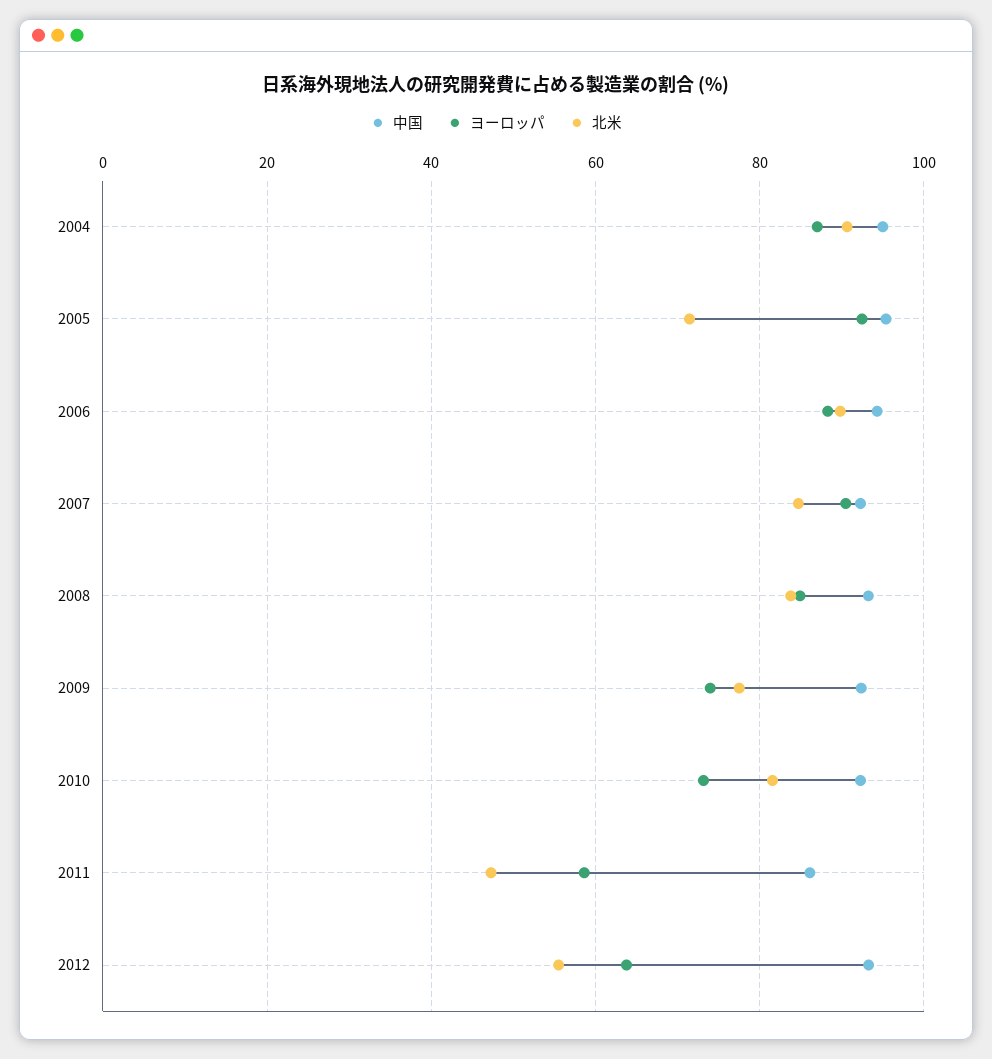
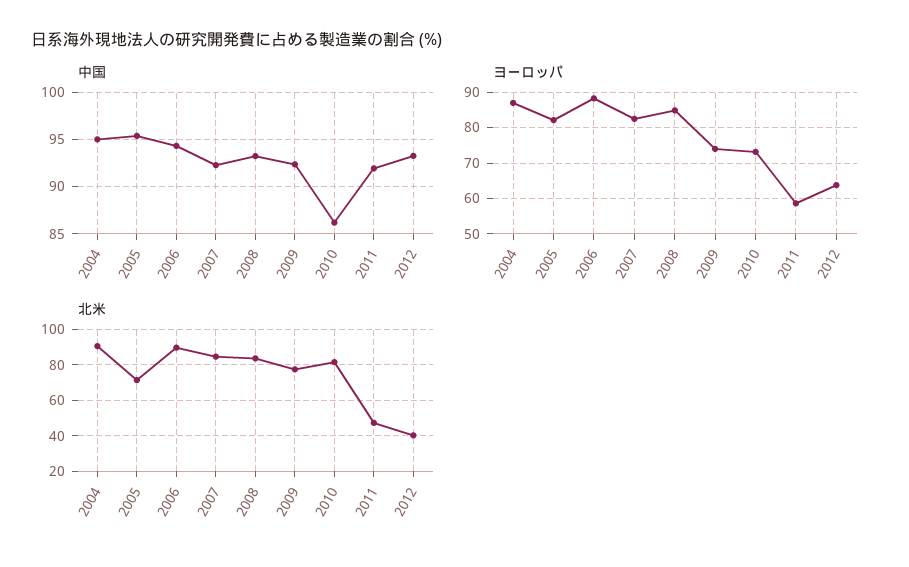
  {
    "中国": {
      "2004": 95,
      "2005": 95,
      "2006": 94,
      "2007": 92,
      "2008": 93,
      "2009": 92,
-     "2010": 92,
+     "2010": 86,
-     "2011": 86,
+     "2011": 92,
      "2012": 93
    },
    "ヨーロッパ": {
      "2004": 88,
-     "2005": 92,
+     "2005": 82,
      "2006": 88,
-     "2007": 90,
+     "2007": 82,
      "2008": 84,
      "2009": 74,
      "2010": 74,
      "2011": 58,
      "2012": 64
    },
    "北米": {
      "2004": 90,
      "2005": 72,
      "2006": 90,
      "2007": 84,
      "2008": 84,
      "2009": 78,
      "2010": 82,
      "2011": 48,
-     "2012": 56
+     "2012": 40
    }
  }

